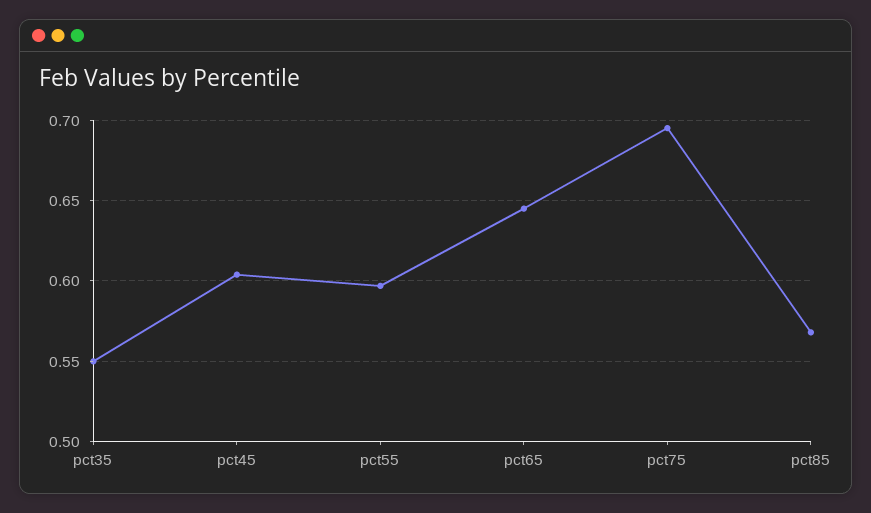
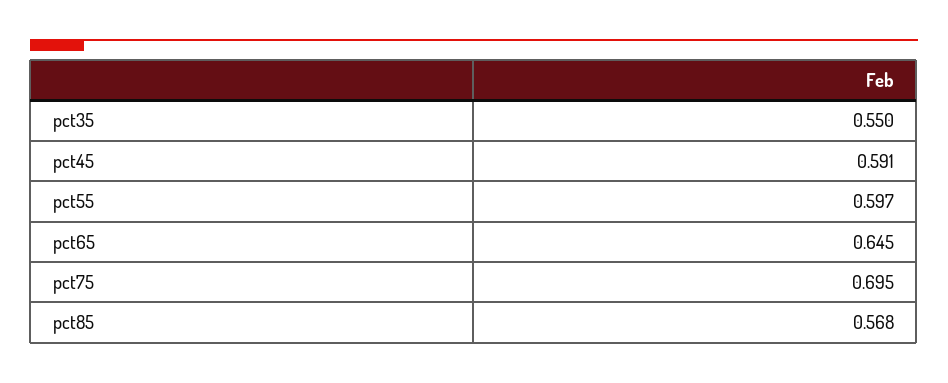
  {
    "pct35": 0.55,
-   "pct45": 0.605,
+   "pct45": 0.591,
    "pct55": 0.597,
    "pct65": 0.645,
    "pct75": 0.695,
    "pct85": 0.568
  }

